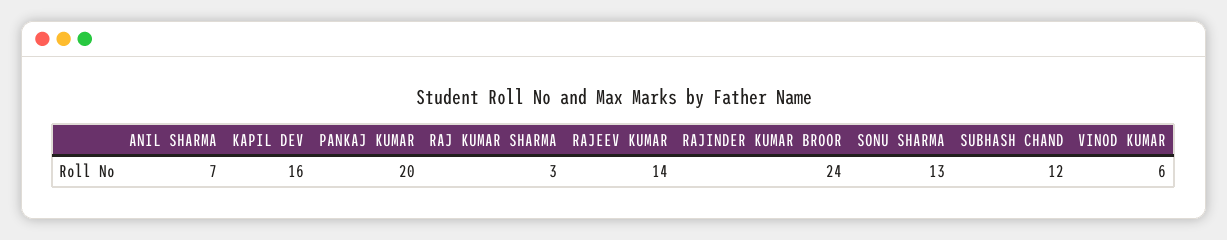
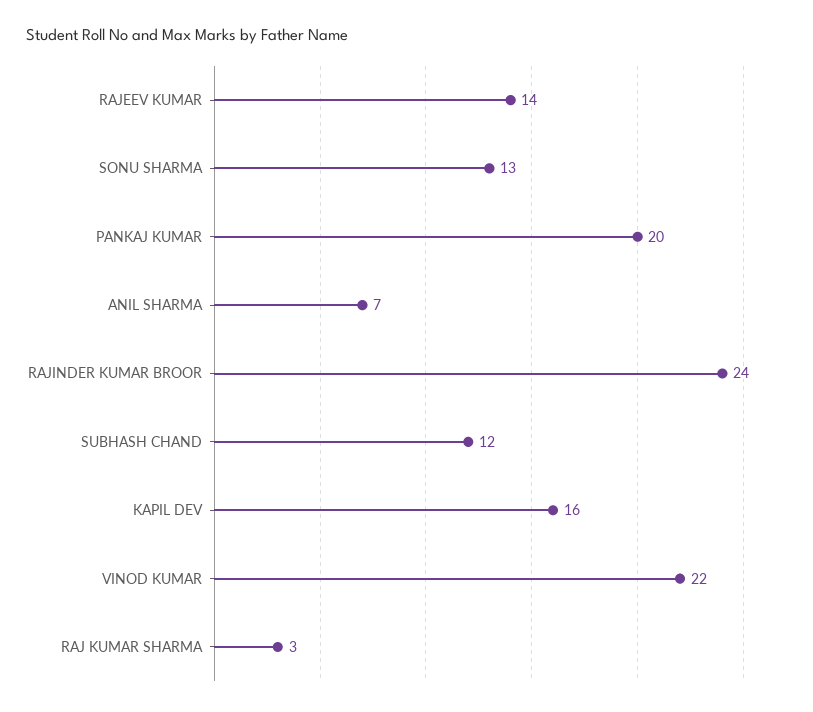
  {
    "ANIL SHARMA": 7,
    "KAPIL DEV": 16,
    "PANKAJ KUMAR": 20,
    "RAJ KUMAR SHARMA": 3,
    "RAJEEV KUMAR": 14,
    "RAJINDER KUMAR BROOR": 24,
    "SONU SHARMA": 13,
    "SUBHASH CHAND": 12,
-   "VINOD KUMAR": 6
+   "VINOD KUMAR": 22
  }

